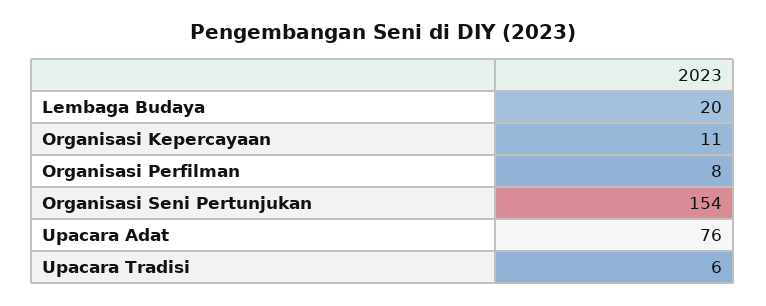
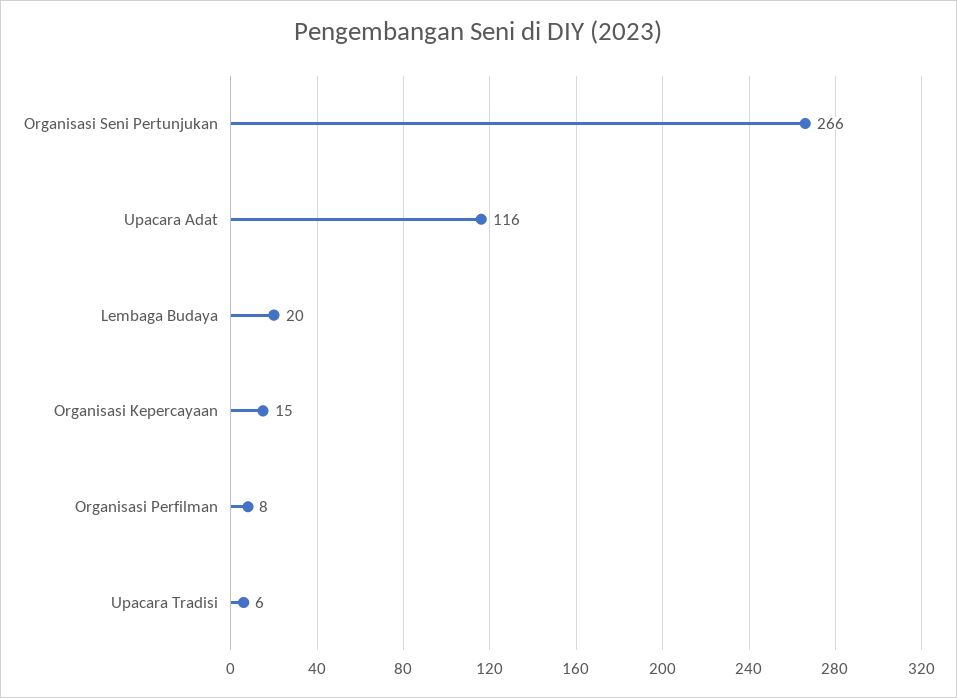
  {
    "Lembaga Budaya": 20,
-   "Organisasi Kepercayaan": 11,
+   "Organisasi Kepercayaan": 15,
    "Organisasi Perfilman": 8,
-   "Organisasi Seni Pertunjukan": 154,
+   "Organisasi Seni Pertunjukan": 266,
-   "Upacara Adat": 76,
+   "Upacara Adat": 116,
    "Upacara Tradisi": 6
  }

